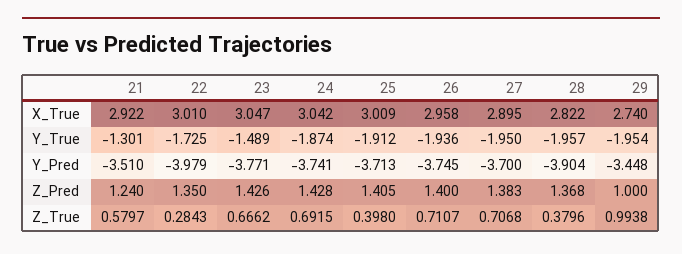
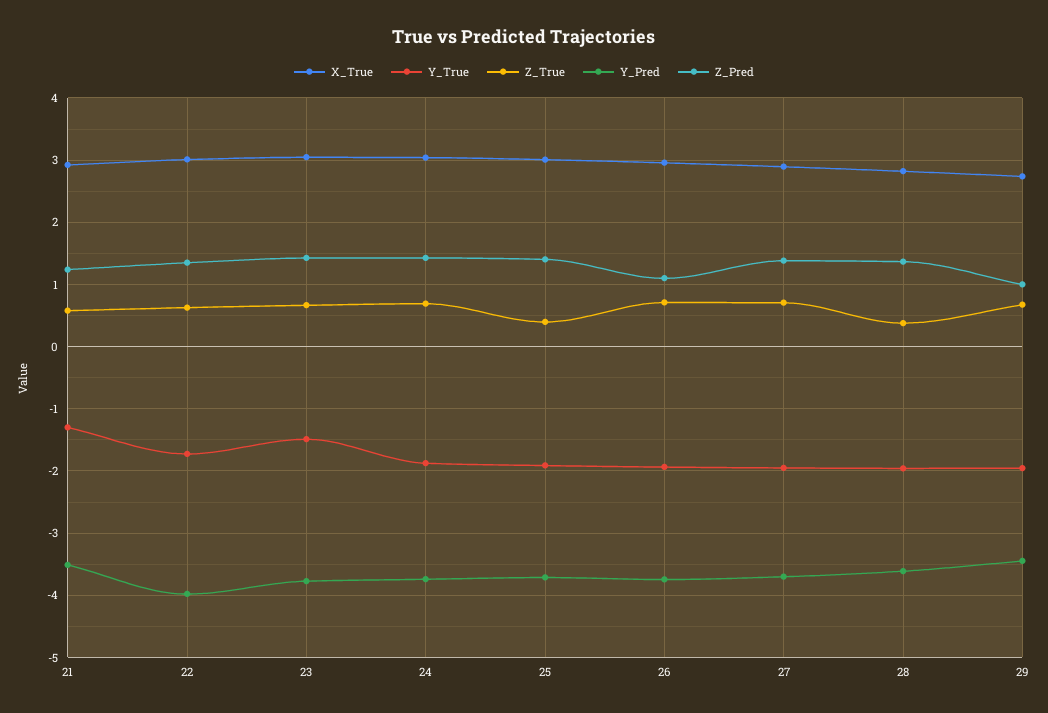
  {
    "X_True": {
      "21": 2.922,
      "22": 3.01,
      "23": 3.047,
      "24": 3.042,
      "25": 3.009,
      "26": 2.958,
      "27": 2.895,
      "28": 2.822,
      "29": 2.74
    },
    "Y_True": {
      "21": -1.301,
      "22": -1.725,
      "23": -1.489,
      "24": -1.874,
      "25": -1.912,
      "26": -1.936,
      "27": -1.95,
      "28": -1.957,
      "29": -1.954
    },
    "Y_Pred": {
      "21": -3.51,
      "22": -3.979,
      "23": -3.771,
      "24": -3.741,
      "25": -3.713,
      "26": -3.745,
      "27": -3.7,
-     "28": -3.904,
+     "28": -3.6,
      "29": -3.448
    },
    "Z_Pred": {
      "21": 1.24,
      "22": 1.35,
      "23": 1.426,
      "24": 1.428,
      "25": 1.405,
-     "26": 1.4,
+     "26": 1.1,
      "27": 1.383,
      "28": 1.368,
      "29": 1
    },
    "Z_True": {
      "21": 0.5797,
-     "22": 0.2843,
+     "22": 0.6,
      "23": 0.6662,
      "24": 0.6915,
      "25": 0.398,
      "26": 0.7107,
      "27": 0.7068,
      "28": 0.3796,
-     "29": 0.9938
+     "29": 0.7
    }
  }

